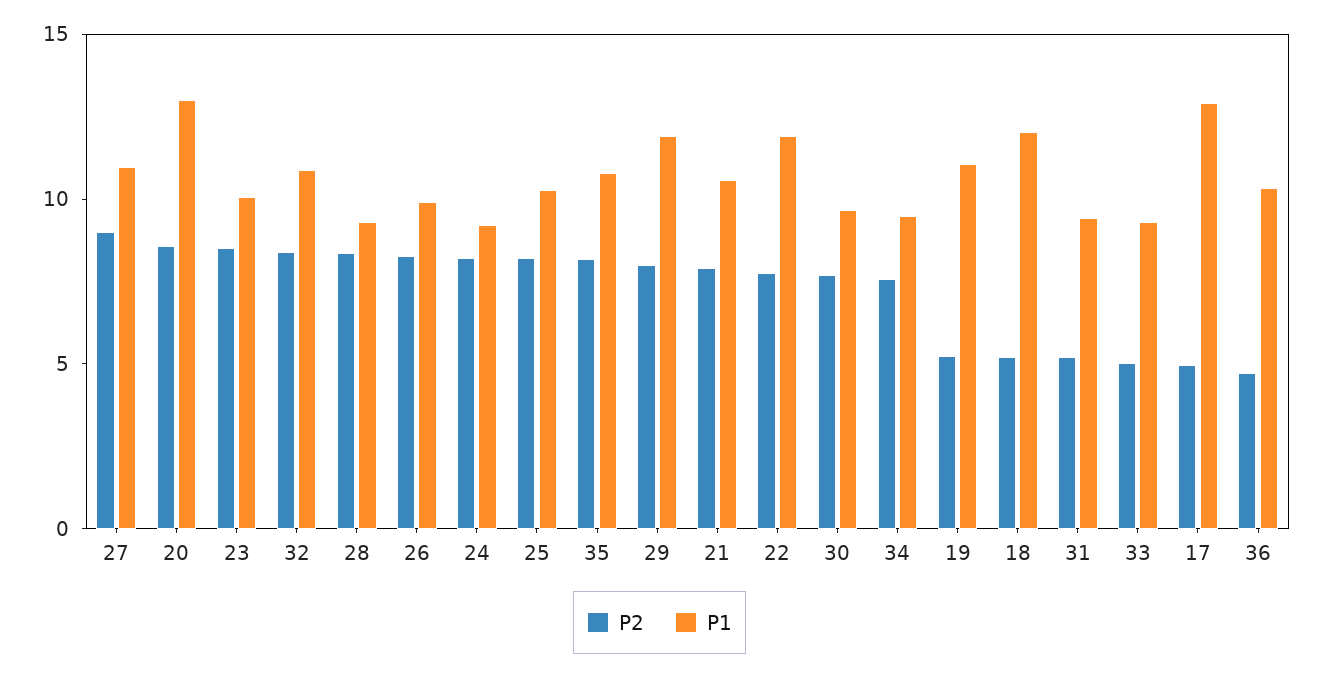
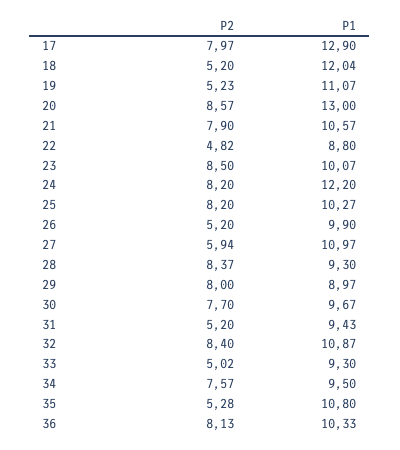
  {
    "P2": {
-     "27": 9,
+     "27": 5.94,
      "20": 8.57,
      "23": 8.5,
      "32": 8.4,
      "28": 8.37,
-     "26": 8,
+     "26": 5.2,
      "24": 8.2,
      "25": 8.2,
-     "35": 8,
+     "35": 5.28,
      "29": 8,
      "21": 7.9,
-     "22": 8,
+     "22": 4.82,
      "30": 7.7,
      "34": 7.57,
      "19": 5.23,
      "18": 5.2,
      "31": 5.2,
      "33": 5.02,
-     "17": 5,
+     "17": 7.97,
-     "36": 5
+     "36": 8.13
    },
    "P1": {
      "27": 10.97,
      "20": 13,
      "23": 10.07,
      "32": 10.87,
      "28": 9.3,
      "26": 9.9,
-     "24": 9,
+     "24": 12.2,
      "25": 10.27,
      "35": 10.8,
-     "29": 12,
+     "29": 8.97,
      "21": 10.57,
-     "22": 12,
+     "22": 8.8,
      "30": 9.67,
      "34": 9.5,
      "19": 11.07,
      "18": 12.04,
      "31": 9.43,
      "33": 9.3,
      "17": 12.9,
      "36": 10.33
    }
  }

